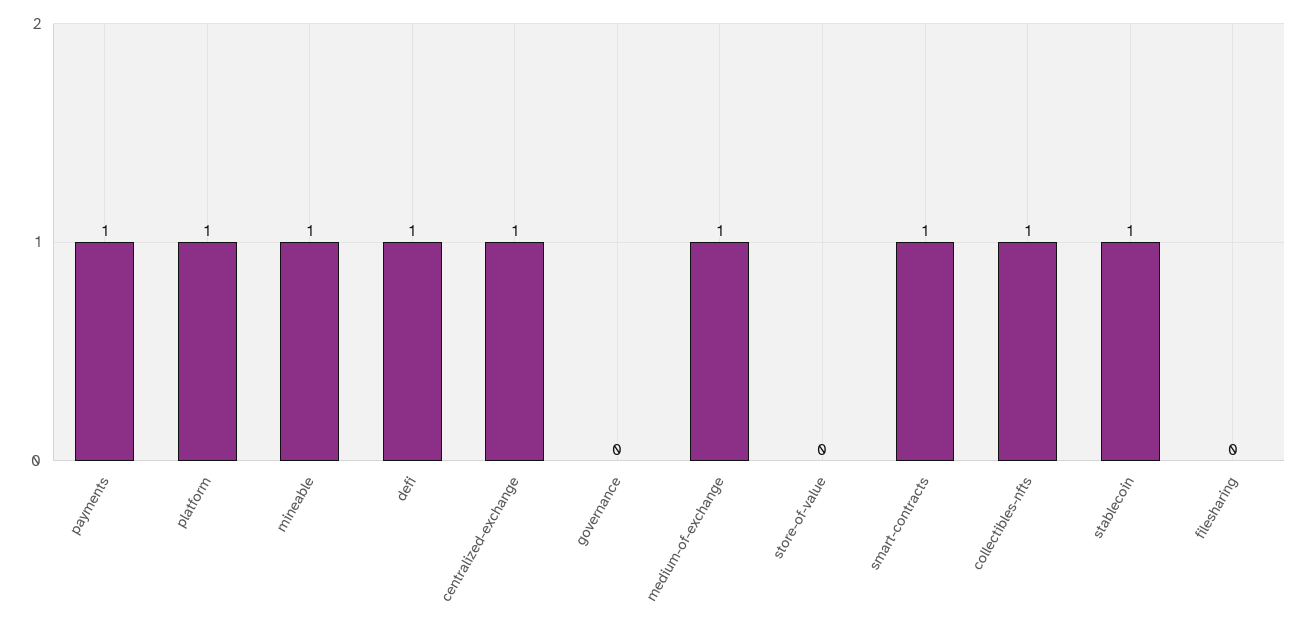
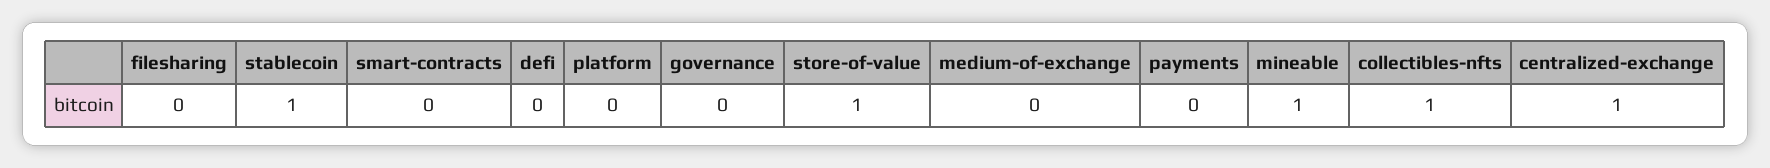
  {
-   "payments": 1,
+   "payments": 0,
-   "platform": 1,
+   "platform": 0,
    "mineable": 1,
-   "defi": 1,
+   "defi": 0,
    "centralized-exchange": 1,
    "governance": 0,
-   "medium-of-exchange": 1,
+   "medium-of-exchange": 0,
-   "store-of-value": 0,
+   "store-of-value": 1,
-   "smart-contracts": 1,
+   "smart-contracts": 0,
    "collectibles-nfts": 1,
    "stablecoin": 1,
    "filesharing": 0
  }

